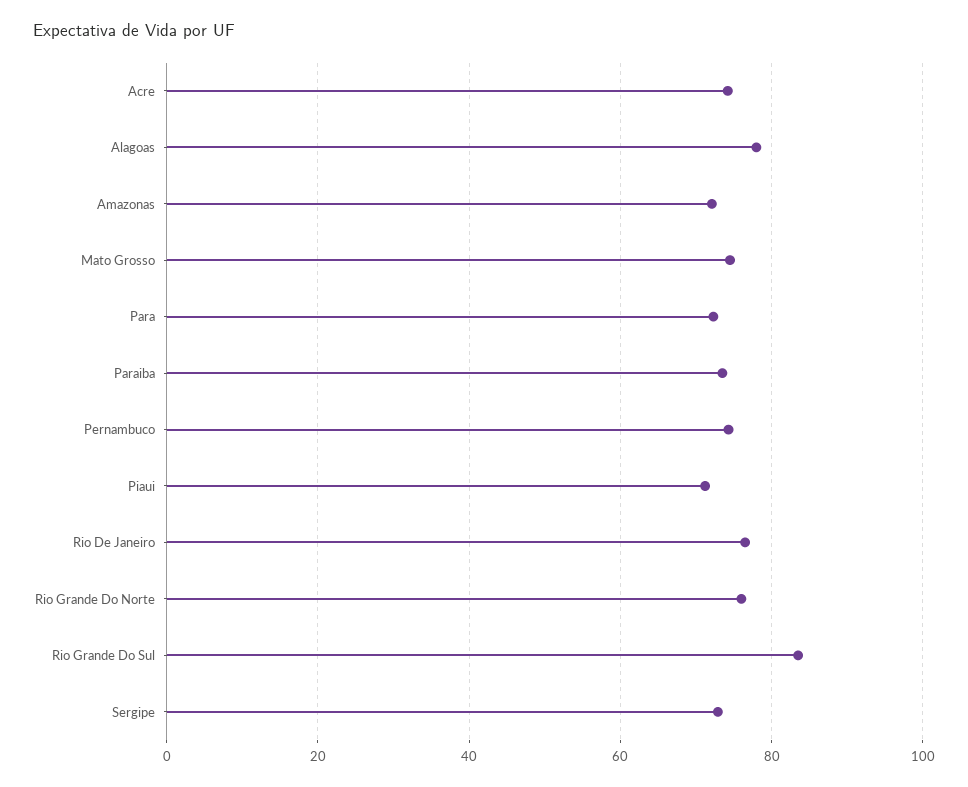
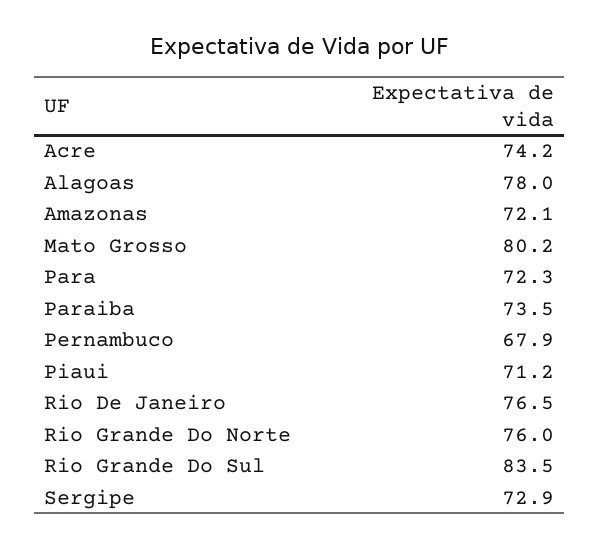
  {
    "Acre": 74.2,
    "Alagoas": 78,
    "Amazonas": 72.1,
-   "Mato Grosso": 74,
+   "Mato Grosso": 80.2,
    "Para": 72.3,
    "Paraiba": 73.5,
-   "Pernambuco": 74,
+   "Pernambuco": 67.9,
    "Piaui": 71.2,
    "Rio De Janeiro": 76.5,
    "Rio Grande Do Norte": 76,
    "Rio Grande Do Sul": 83.5,
    "Sergipe": 72.9
  }

